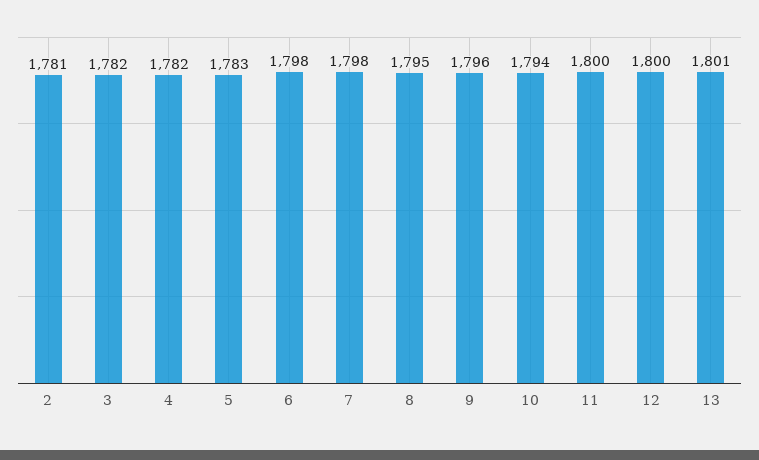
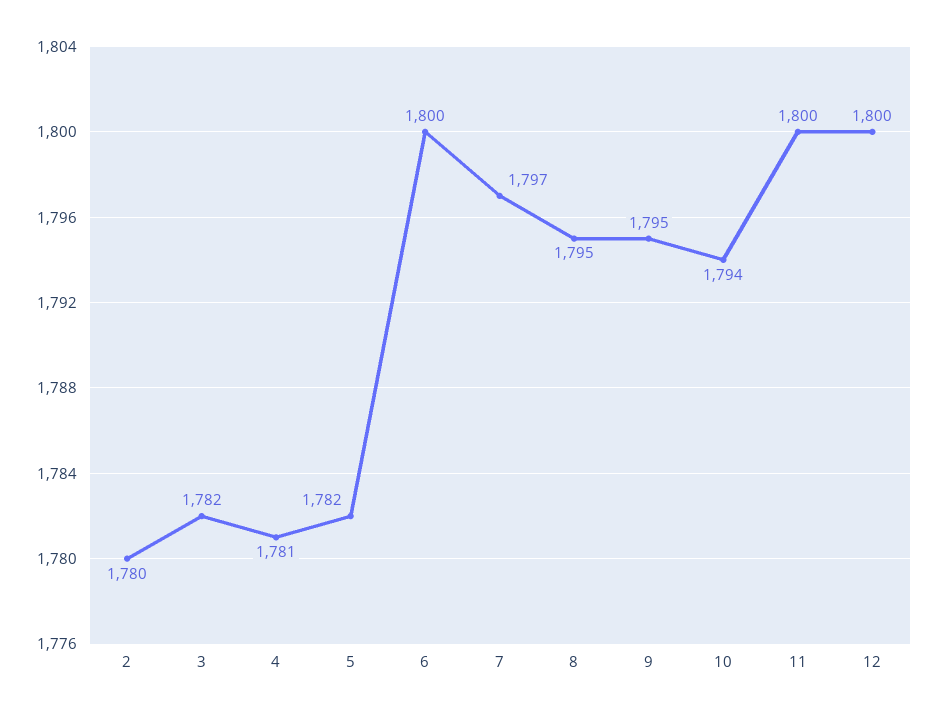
  {
-   "2": 1781,
+   "2": 1780,
    "3": 1782,
-   "4": 1782,
+   "4": 1781,
-   "5": 1783,
+   "5": 1782,
-   "6": 1798,
+   "6": 1800,
-   "7": 1798,
+   "7": 1797,
    "8": 1795,
-   "9": 1796,
+   "9": 1795,
    "10": 1794,
    "11": 1800,
-   "12": 1800,
+   "12": 1800
-   "13": 1801
  }

